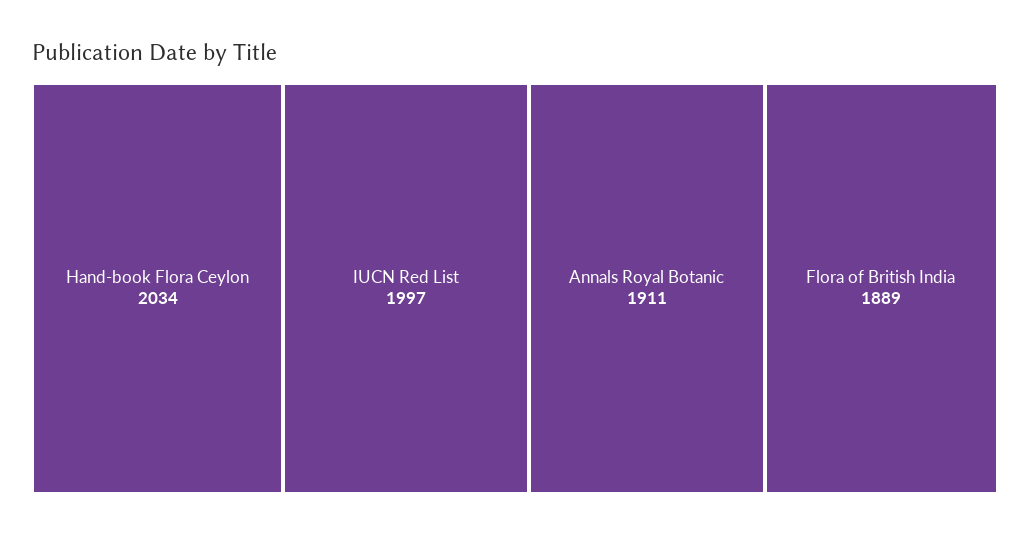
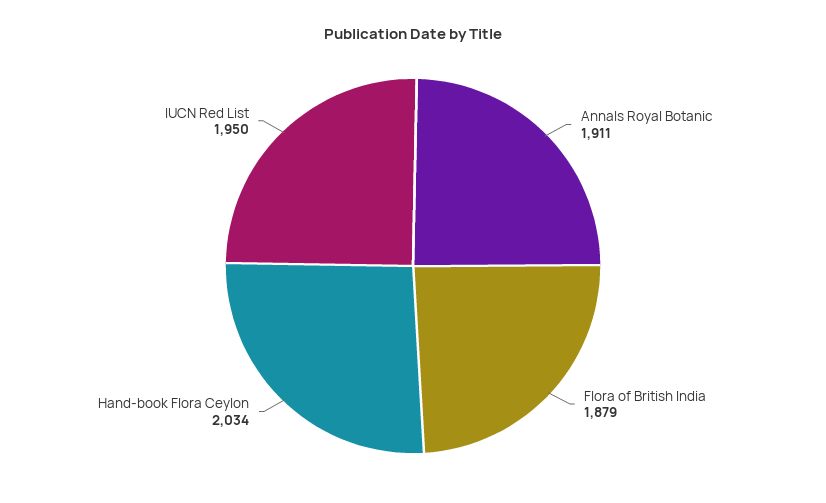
  {
    "Hand-book Flora Ceylon": 2034,
-   "IUCN Red List": 1997,
+   "IUCN Red List": 1950,
    "Annals Royal Botanic": 1911,
-   "Flora of British India": 1889
+   "Flora of British India": 1879
  }

